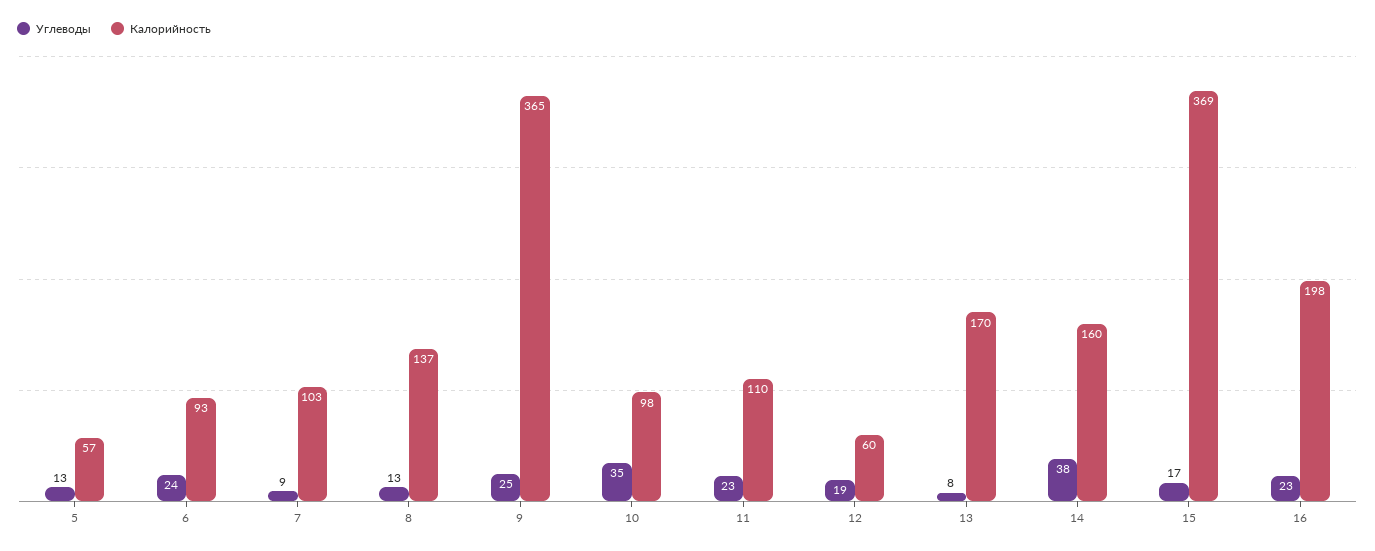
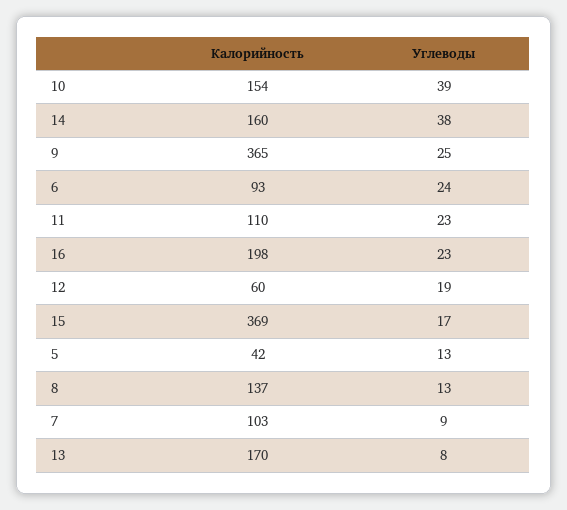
  {
    "Углеводы": {
      "5": 13,
      "6": 24,
      "7": 9,
      "8": 13,
      "9": 25,
-     "10": 35,
+     "10": 39,
      "11": 23,
      "12": 19,
      "13": 8,
      "14": 38,
      "15": 17,
      "16": 23
    },
    "Калорийность": {
-     "5": 57,
+     "5": 42,
      "6": 93,
      "7": 103,
      "8": 137,
      "9": 365,
-     "10": 98,
+     "10": 154,
      "11": 110,
      "12": 60,
      "13": 170,
      "14": 160,
      "15": 369,
      "16": 198
    }
  }

